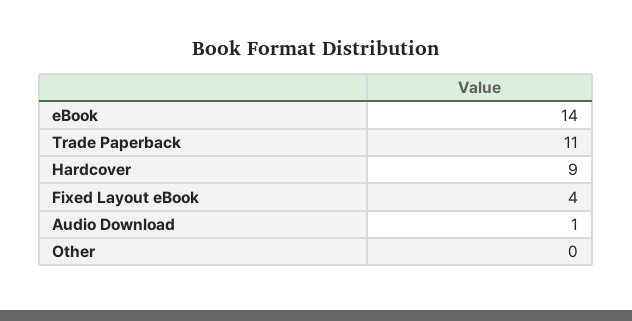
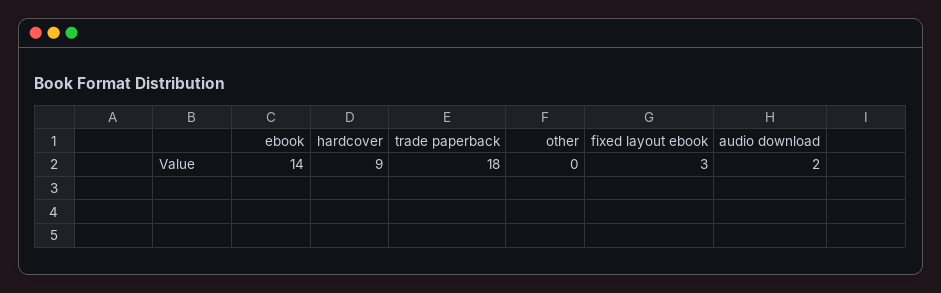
  {
    "eBook": 14,
-   "Trade Paperback": 11,
+   "Trade Paperback": 18,
    "Hardcover": 9,
-   "Fixed Layout eBook": 4,
+   "Fixed Layout eBook": 3,
-   "Audio Download": 1,
+   "Audio Download": 2,
    "Other": 0
  }

